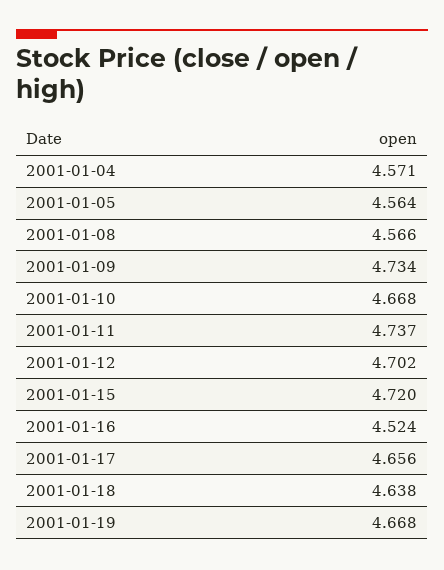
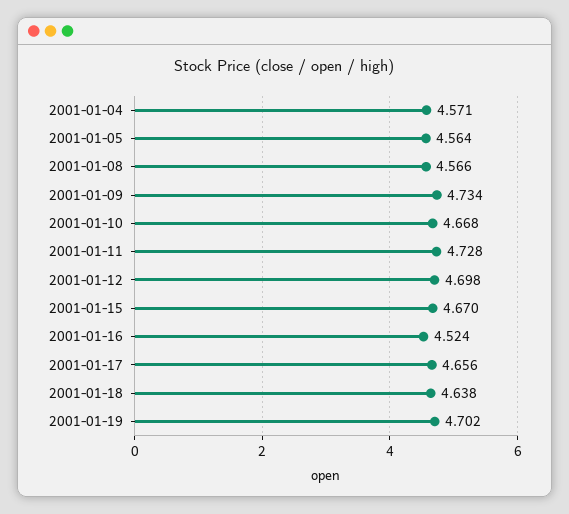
  {
    "2001-01-04": 4.571,
    "2001-01-05": 4.564,
    "2001-01-08": 4.566,
    "2001-01-09": 4.734,
    "2001-01-10": 4.668,
-   "2001-01-11": 4.737,
+   "2001-01-11": 4.728,
-   "2001-01-12": 4.702,
+   "2001-01-12": 4.698,
-   "2001-01-15": 4.72,
+   "2001-01-15": 4.67,
    "2001-01-16": 4.524,
    "2001-01-17": 4.656,
    "2001-01-18": 4.638,
-   "2001-01-19": 4.668
+   "2001-01-19": 4.702
  }

